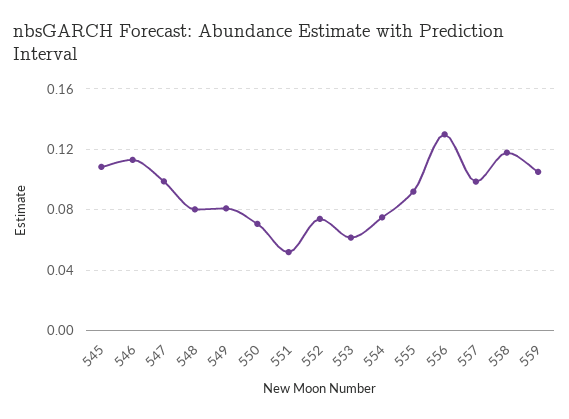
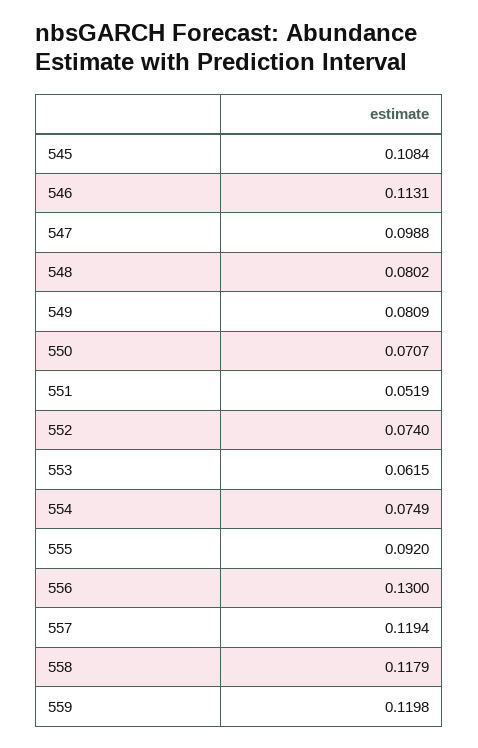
  {
    "545": 0.1084,
    "546": 0.1131,
    "547": 0.0988,
    "548": 0.0802,
    "549": 0.0809,
    "550": 0.0707,
    "551": 0.0519,
    "552": 0.074,
    "553": 0.0615,
    "554": 0.0749,
    "555": 0.092,
    "556": 0.13,
-   "557": 0.1,
+   "557": 0.1194,
    "558": 0.1179,
-   "559": 0.105
+   "559": 0.1198
  }

